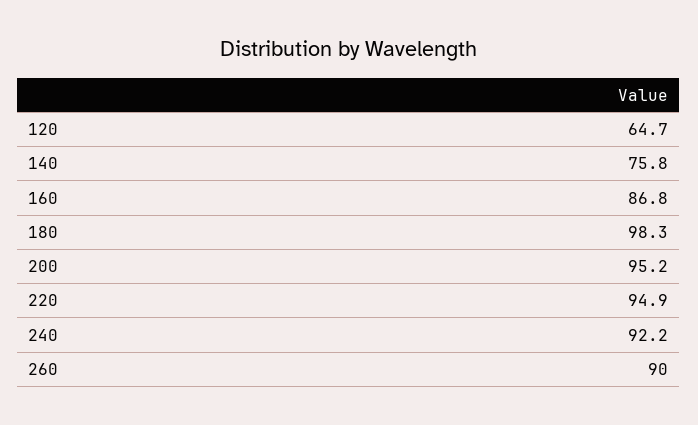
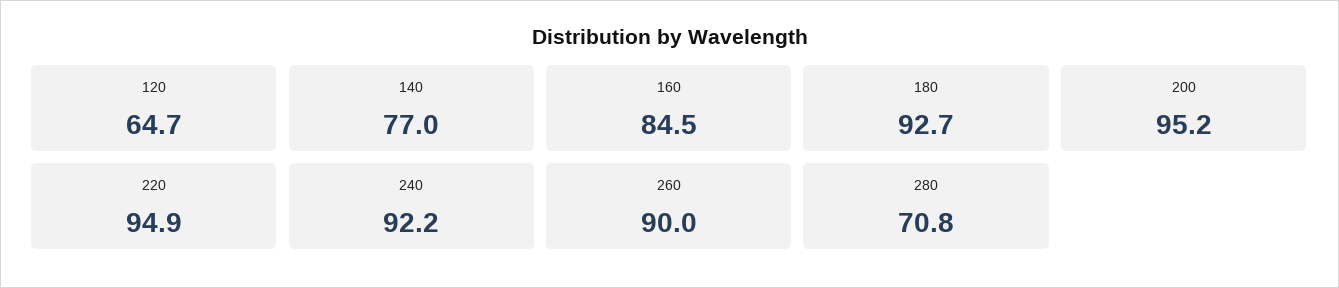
  {
    "120": 64.7,
-   "140": 75.8,
+   "140": 77,
-   "160": 86.8,
+   "160": 84.5,
-   "180": 98.3,
+   "180": 92.7,
    "200": 95.2,
    "220": 94.9,
    "240": 92.2,
-   "260": 90
+   "260": 90,
+   "280": 70.8
  }

